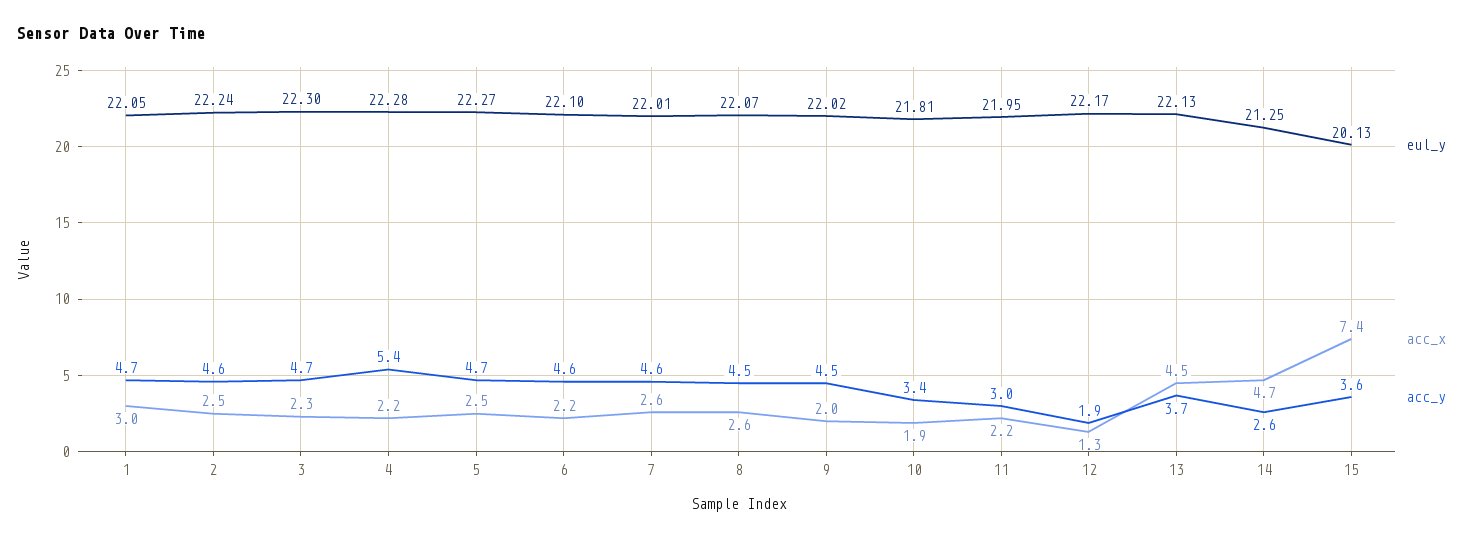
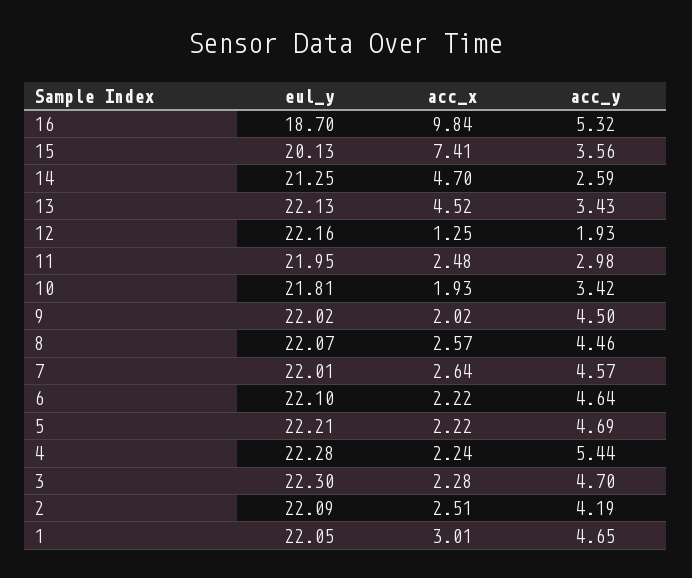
  {
    "eul_y": {
      "1": 22.05,
-     "2": 22.24,
+     "2": 22.09,
      "3": 22.3,
      "4": 22.28,
-     "5": 22.27,
+     "5": 22.21,
      "6": 22.1,
      "7": 22.01,
      "8": 22.07,
      "9": 22.02,
      "10": 21.81,
      "11": 21.95,
-     "12": 22.17,
+     "12": 22.16,
      "13": 22.13,
      "14": 21.25,
-     "15": 20.13
+     "15": 20.13,
+     "16": 18.7
    },
    "acc_x": {
      "1": 3.01,
      "2": 2.51,
      "3": 2.28,
      "4": 2.24,
-     "5": 2.5,
+     "5": 2.22,
      "6": 2.22,
      "7": 2.64,
      "8": 2.57,
      "9": 2.02,
      "10": 1.93,
-     "11": 2.2,
+     "11": 2.48,
      "12": 1.25,
      "13": 4.52,
      "14": 4.7,
-     "15": 7.41
+     "15": 7.41,
+     "16": 9.84
    },
    "acc_y": {
      "1": 4.65,
-     "2": 4.6,
+     "2": 4.19,
      "3": 4.7,
      "4": 5.44,
      "5": 4.69,
      "6": 4.64,
      "7": 4.57,
      "8": 4.46,
      "9": 4.5,
      "10": 3.42,
      "11": 2.98,
      "12": 1.93,
-     "13": 3.7,
+     "13": 3.43,
      "14": 2.59,
-     "15": 3.56
+     "15": 3.56,
+     "16": 5.32
    }
  }

